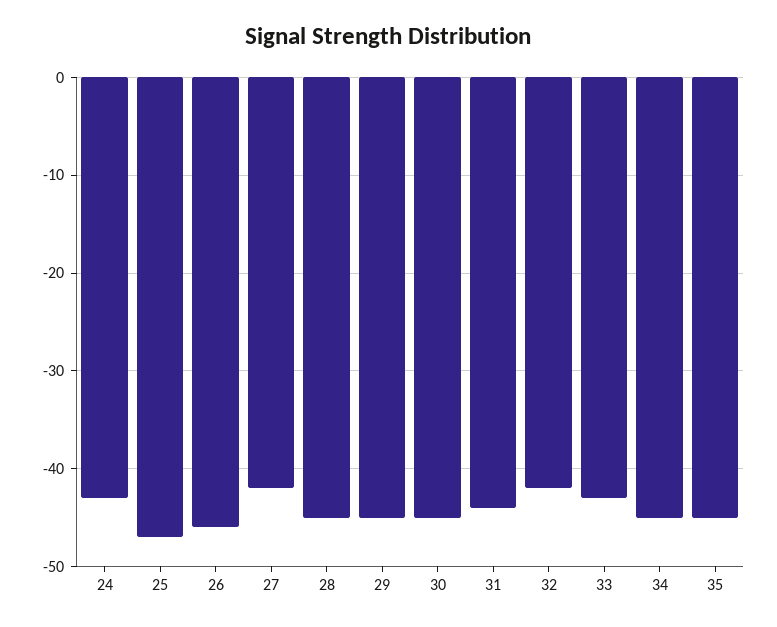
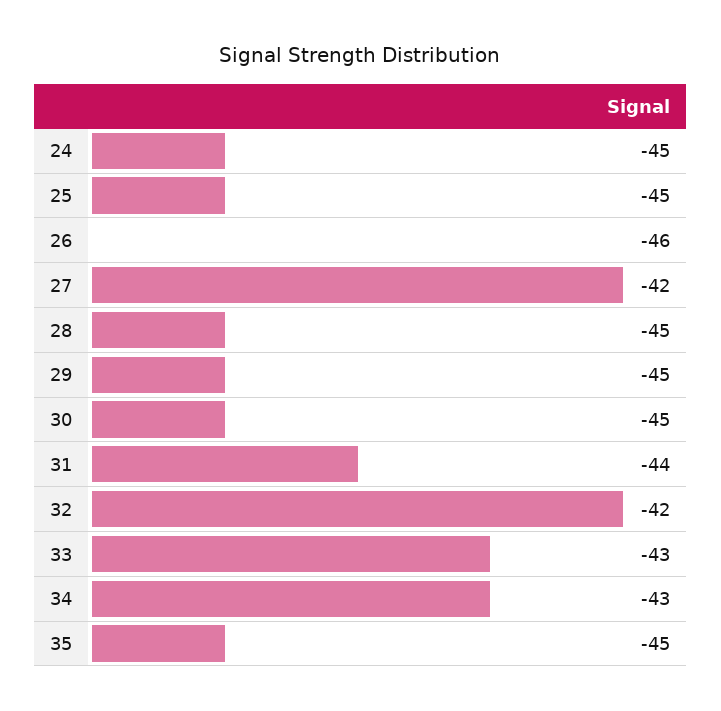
  {
-   "24": -43,
+   "24": -45,
-   "25": -47,
+   "25": -45,
    "26": -46,
    "27": -42,
    "28": -45,
    "29": -45,
    "30": -45,
    "31": -44,
    "32": -42,
    "33": -43,
-   "34": -45,
+   "34": -43,
    "35": -45
  }

